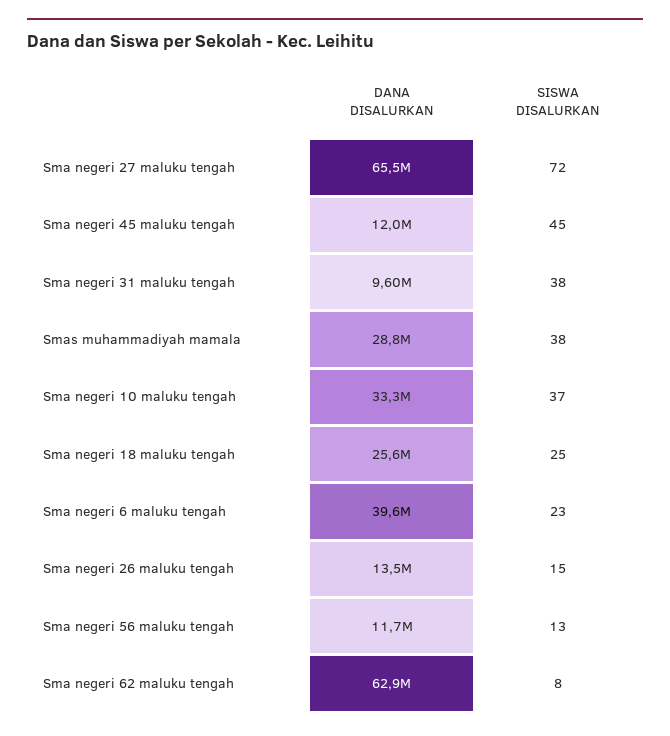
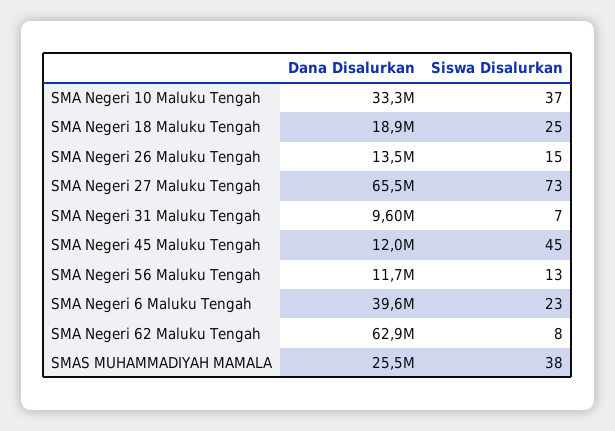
  {
    "DANA DISALURKAN": {
      "Sma negeri 27 maluku tengah": 65500000,
      "Sma negeri 45 maluku tengah": 12000000,
      "Sma negeri 31 maluku tengah": 9600000,
-     "Smas muhammadiyah mamala": 28800000,
+     "Smas muhammadiyah mamala": 25500000,
      "Sma negeri 10 maluku tengah": 33300000,
-     "Sma negeri 18 maluku tengah": 25600000,
+     "Sma negeri 18 maluku tengah": 18900000,
      "Sma negeri 6 maluku tengah": 39600000,
      "Sma negeri 26 maluku tengah": 13500000,
      "Sma negeri 56 maluku tengah": 11700000,
      "Sma negeri 62 maluku tengah": 62900000
    },
    "SISWA DISALURKAN": {
-     "Sma negeri 27 maluku tengah": 72,
+     "Sma negeri 27 maluku tengah": 73,
      "Sma negeri 45 maluku tengah": 45,
-     "Sma negeri 31 maluku tengah": 38,
+     "Sma negeri 31 maluku tengah": 7,
      "Smas muhammadiyah mamala": 38,
      "Sma negeri 10 maluku tengah": 37,
      "Sma negeri 18 maluku tengah": 25,
      "Sma negeri 6 maluku tengah": 23,
      "Sma negeri 26 maluku tengah": 15,
      "Sma negeri 56 maluku tengah": 13,
      "Sma negeri 62 maluku tengah": 8
    }
  }

